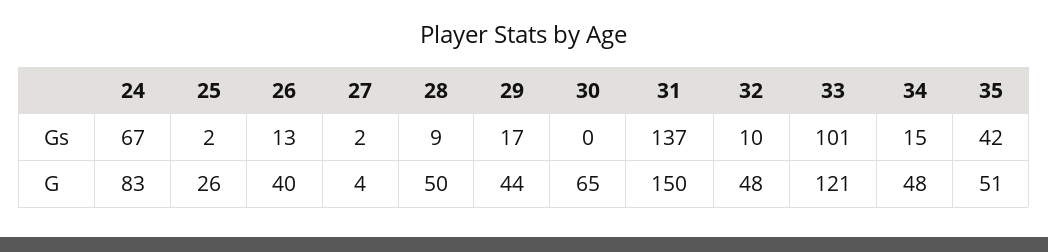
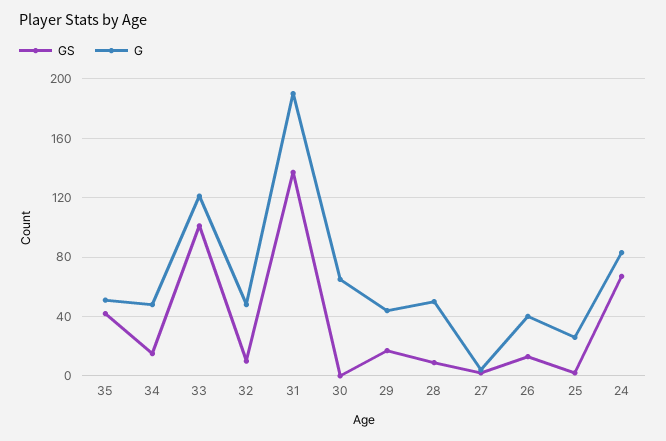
  {
    "Gs": {
      "24": 67,
      "25": 2,
      "26": 13,
      "27": 2,
      "28": 9,
      "29": 17,
      "30": 0,
      "31": 137,
      "32": 10,
      "33": 101,
      "34": 15,
      "35": 42
    },
    "G": {
      "24": 83,
      "25": 26,
      "26": 40,
      "27": 4,
      "28": 50,
      "29": 44,
      "30": 65,
-     "31": 150,
+     "31": 190,
      "32": 48,
      "33": 121,
      "34": 48,
      "35": 51
    }
  }

